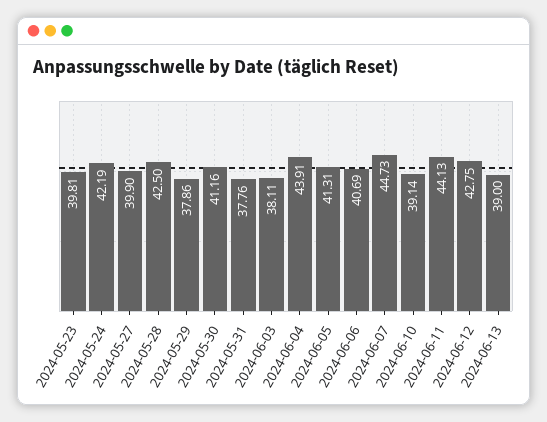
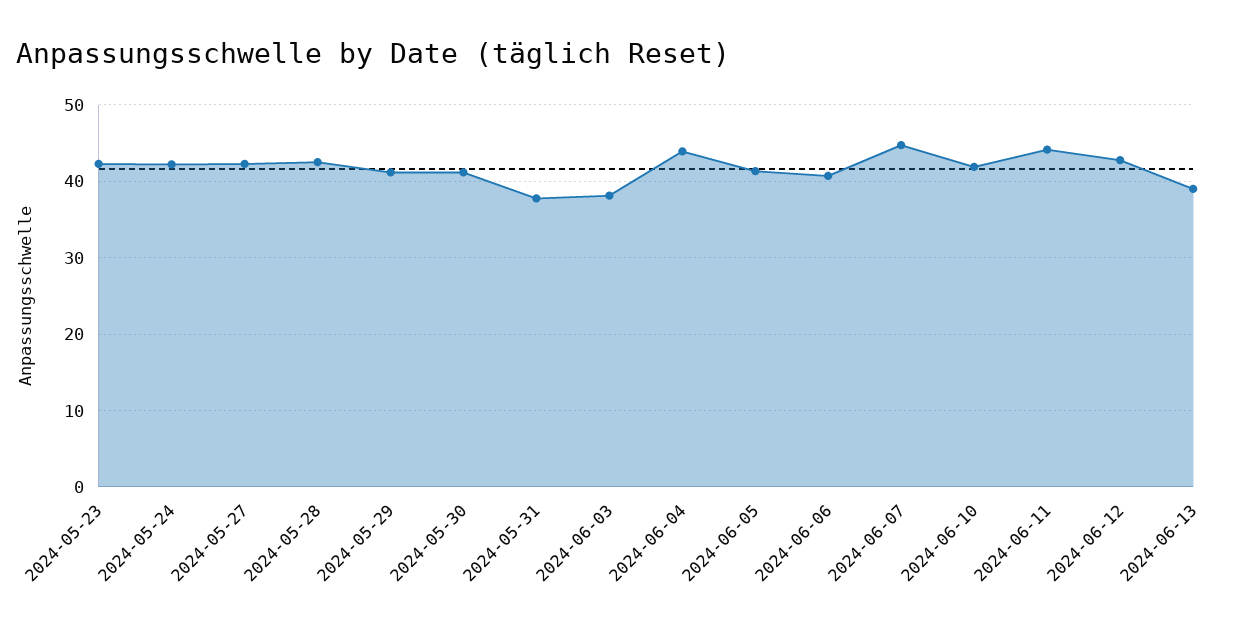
  {
-   "2024-05-23": 39.81,
+   "2024-05-23": 42,
    "2024-05-24": 42.19,
-   "2024-05-27": 39.9,
+   "2024-05-27": 42,
    "2024-05-28": 42.5,
-   "2024-05-29": 37.86,
+   "2024-05-29": 41,
    "2024-05-30": 41.16,
    "2024-05-31": 37.76,
    "2024-06-03": 38.11,
    "2024-06-04": 43.91,
    "2024-06-05": 41.31,
    "2024-06-06": 40.69,
    "2024-06-07": 44.73,
-   "2024-06-10": 39.14,
+   "2024-06-10": 42,
    "2024-06-11": 44.13,
    "2024-06-12": 42.75,
    "2024-06-13": 39
  }

